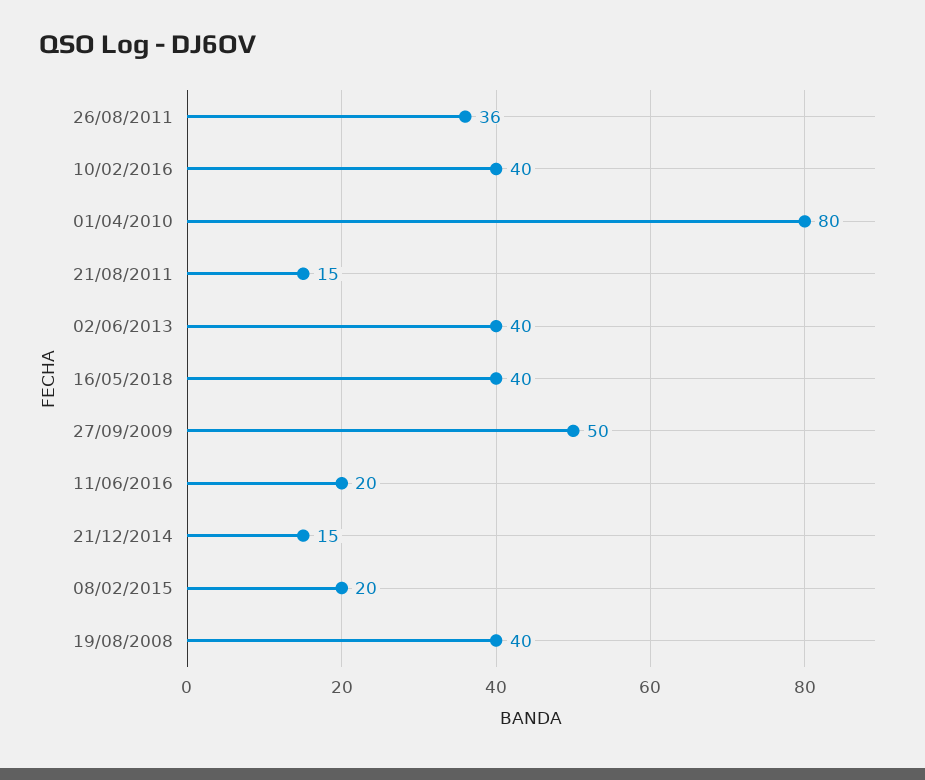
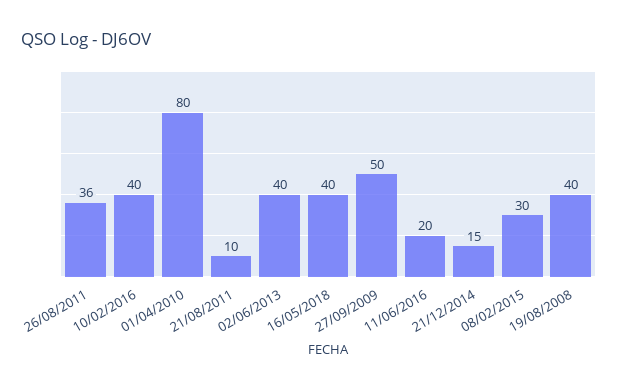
  {
    "26/08/2011": 36,
    "10/02/2016": 40,
    "01/04/2010": 80,
-   "21/08/2011": 15,
+   "21/08/2011": 10,
    "02/06/2013": 40,
    "16/05/2018": 40,
    "27/09/2009": 50,
    "11/06/2016": 20,
    "21/12/2014": 15,
-   "08/02/2015": 20,
+   "08/02/2015": 30,
    "19/08/2008": 40
  }

